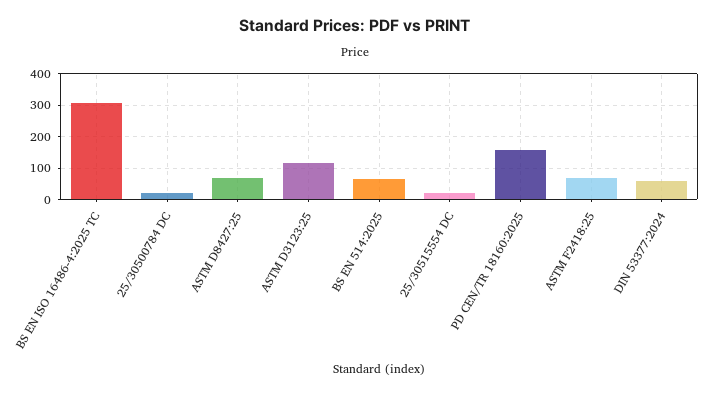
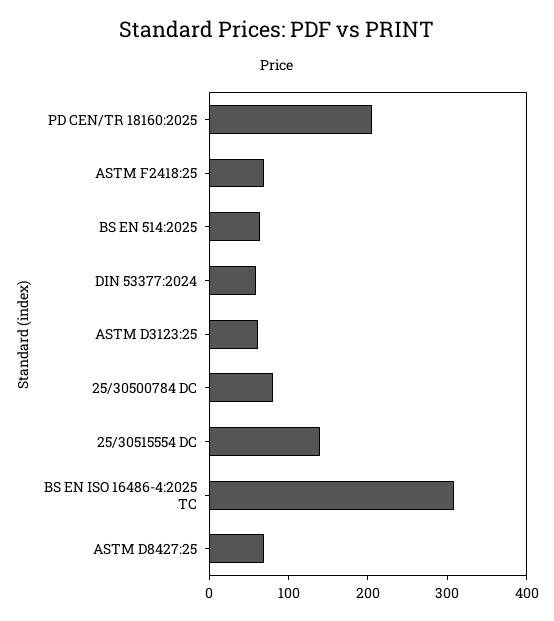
  {
    "BS EN ISO 16486-4:2025 TC": 300,
-   "25/30500784 DC": 20,
+   "25/30500784 DC": 80,
    "ASTM D8427:25": 60,
-   "ASTM D3123:25": 120,
+   "ASTM D3123:25": 60,
    "BS EN 514:2025": 60,
-   "25/30515554 DC": 20,
+   "25/30515554 DC": 140,
-   "PD CEN/TR 18160:2025": 160,
+   "PD CEN/TR 18160:2025": 200,
    "ASTM F2418:25": 60,
    "DIN 53377:2024": 60
  }

